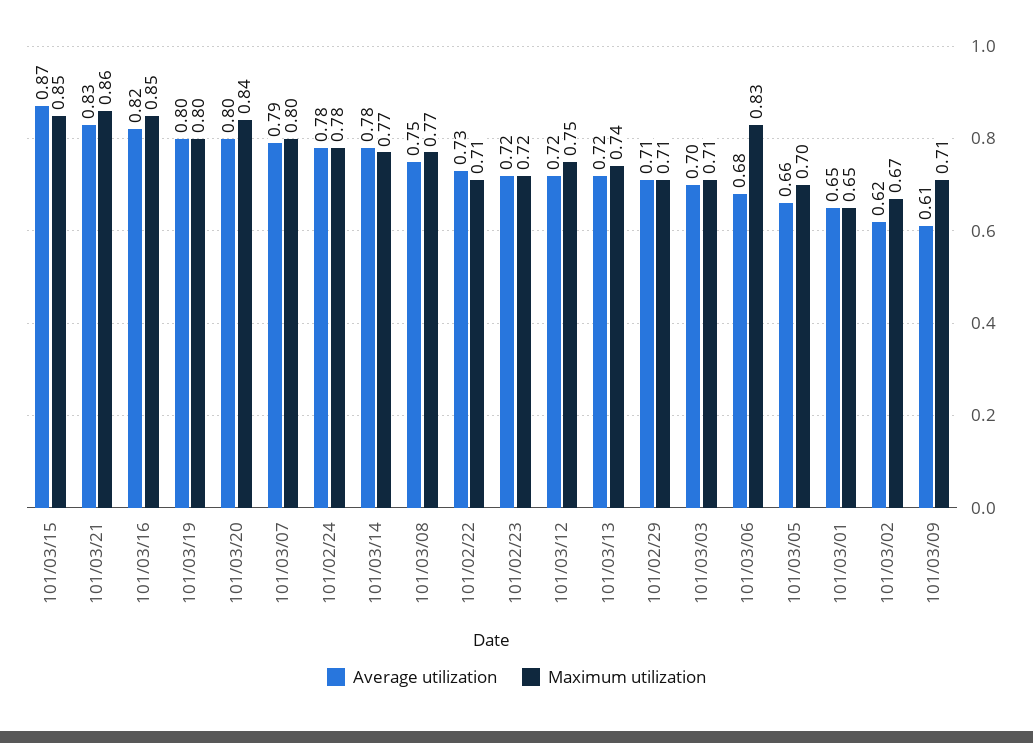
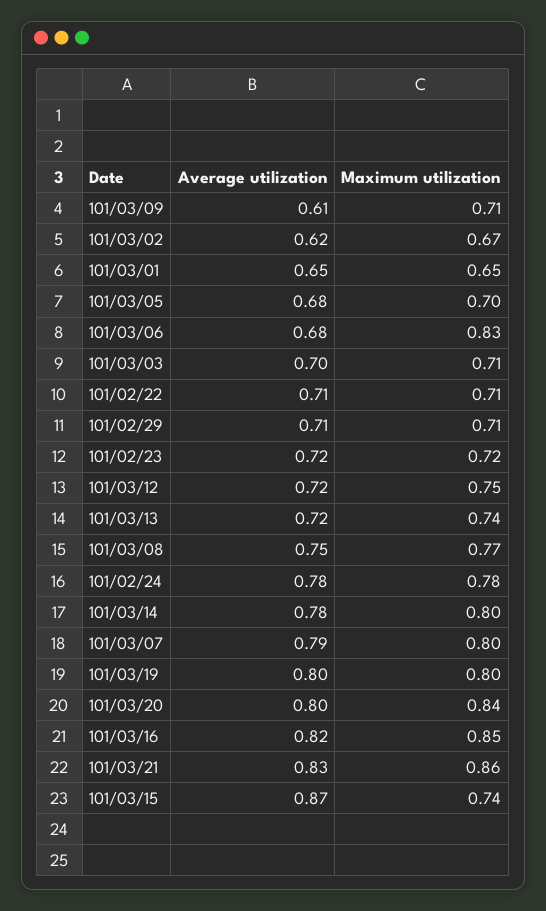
  {
    "Average utilization": {
      "101/03/15": 0.87,
      "101/03/21": 0.83,
      "101/03/16": 0.82,
      "101/03/19": 0.8,
      "101/03/20": 0.8,
      "101/03/07": 0.79,
      "101/02/24": 0.78,
      "101/03/14": 0.78,
      "101/03/08": 0.75,
-     "101/02/22": 0.73,
+     "101/02/22": 0.71,
      "101/02/23": 0.72,
      "101/03/12": 0.72,
      "101/03/13": 0.72,
      "101/02/29": 0.71,
      "101/03/03": 0.7,
      "101/03/06": 0.68,
-     "101/03/05": 0.66,
+     "101/03/05": 0.68,
      "101/03/01": 0.65,
      "101/03/02": 0.62,
      "101/03/09": 0.61
    },
    "Maximum utilization": {
-     "101/03/15": 0.85,
+     "101/03/15": 0.74,
      "101/03/21": 0.86,
      "101/03/16": 0.85,
      "101/03/19": 0.8,
      "101/03/20": 0.84,
      "101/03/07": 0.8,
      "101/02/24": 0.78,
-     "101/03/14": 0.77,
+     "101/03/14": 0.8,
      "101/03/08": 0.77,
      "101/02/22": 0.71,
      "101/02/23": 0.72,
      "101/03/12": 0.75,
      "101/03/13": 0.74,
      "101/02/29": 0.71,
      "101/03/03": 0.71,
      "101/03/06": 0.83,
      "101/03/05": 0.7,
      "101/03/01": 0.65,
      "101/03/02": 0.67,
      "101/03/09": 0.71
    }
  }

